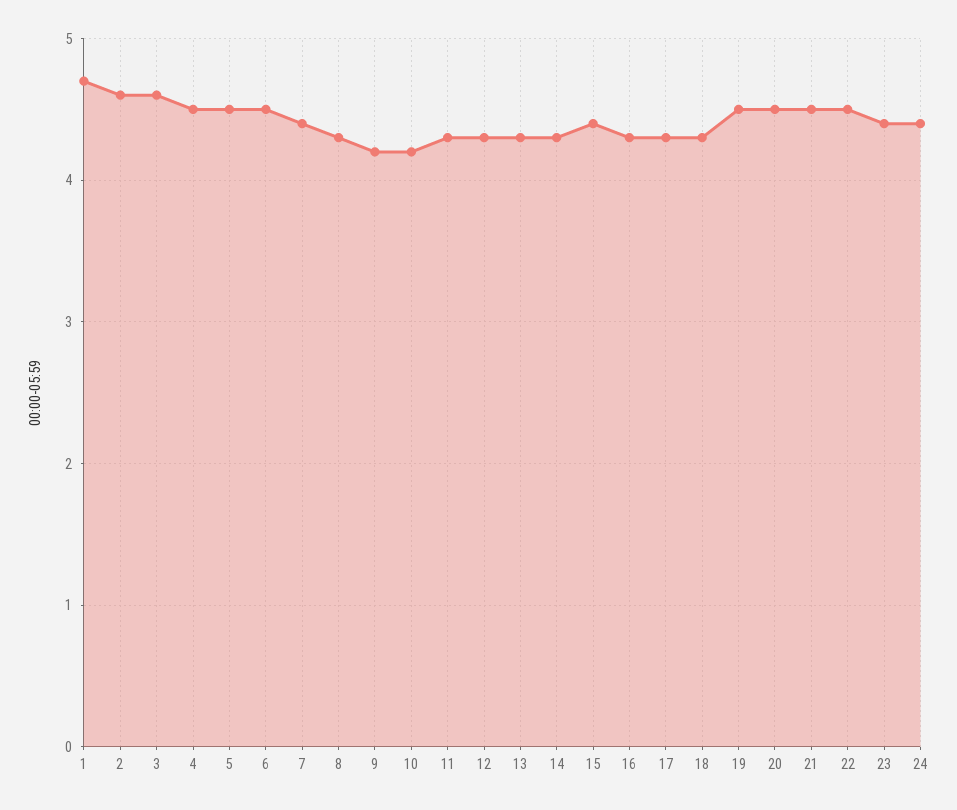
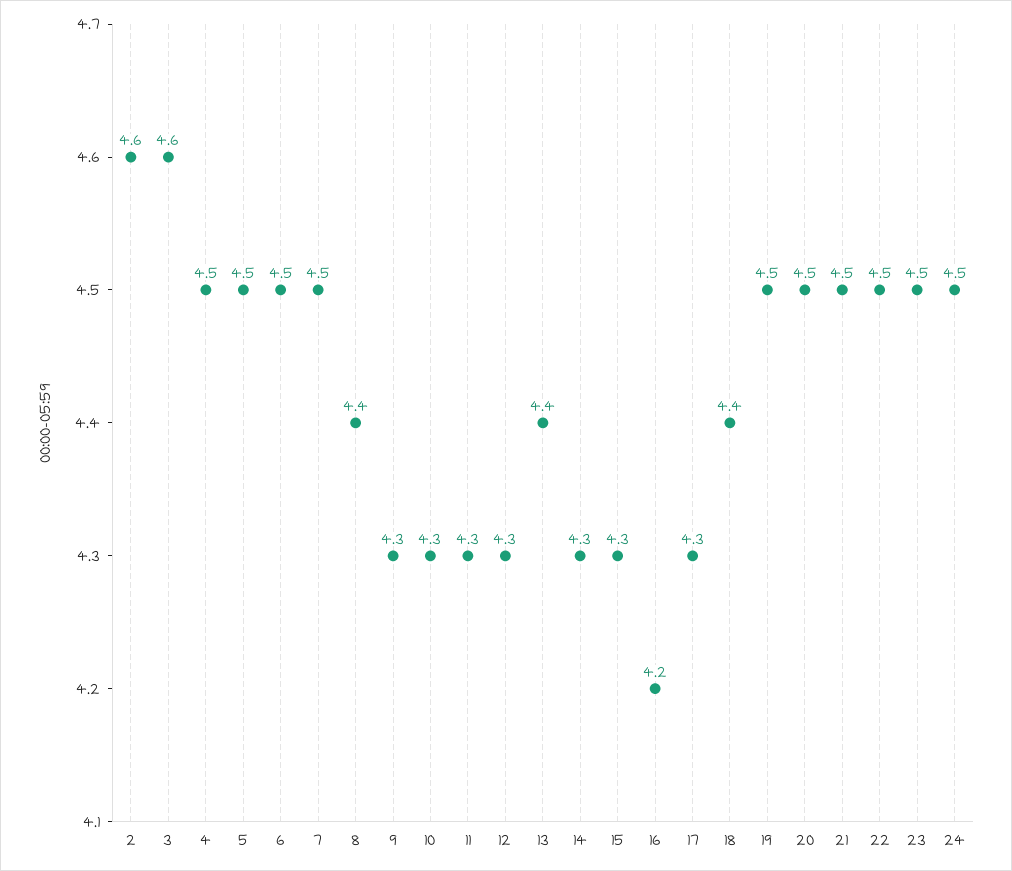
  {
-   "1": 4.7,
    "2": 4.6,
    "3": 4.6,
    "4": 4.5,
    "5": 4.5,
    "6": 4.5,
-   "7": 4.4,
+   "7": 4.5,
-   "8": 4.3,
+   "8": 4.4,
-   "9": 4.2,
+   "9": 4.3,
-   "10": 4.2,
+   "10": 4.3,
    "11": 4.3,
    "12": 4.3,
-   "13": 4.3,
+   "13": 4.4,
    "14": 4.3,
-   "15": 4.4,
+   "15": 4.3,
-   "16": 4.3,
+   "16": 4.2,
    "17": 4.3,
-   "18": 4.3,
+   "18": 4.4,
    "19": 4.5,
    "20": 4.5,
    "21": 4.5,
    "22": 4.5,
-   "23": 4.4,
+   "23": 4.5,
-   "24": 4.4
+   "24": 4.5
  }

